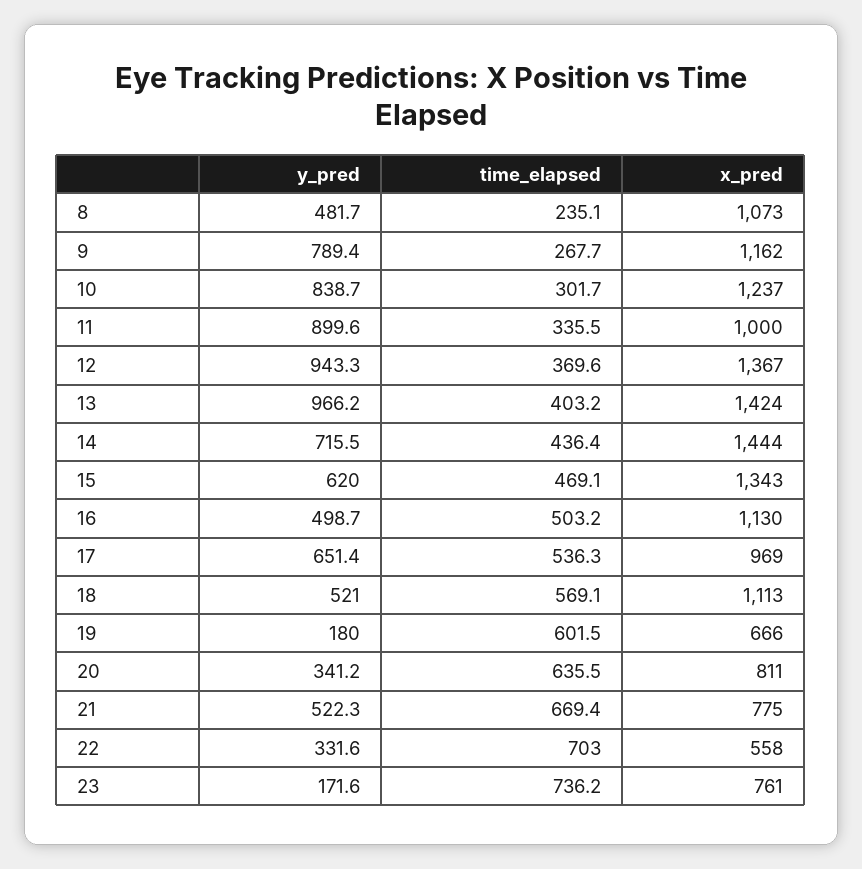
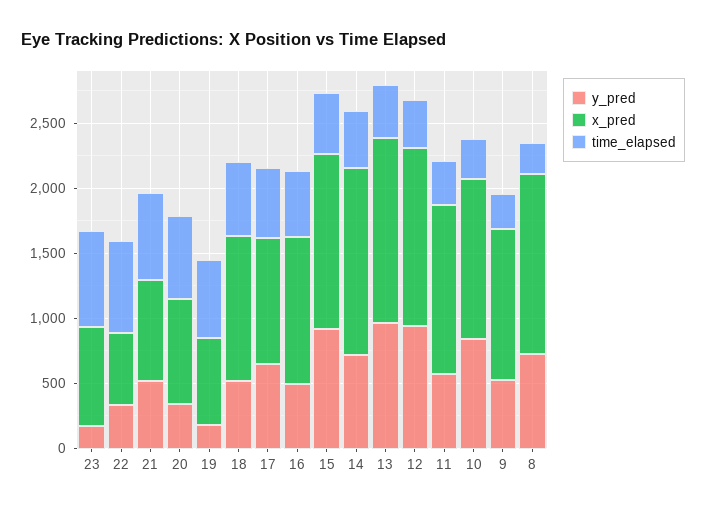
  {
    "y_pred": {
-     "8": 481.7,
+     "8": 700,
-     "9": 789.4,
+     "9": 500,
      "10": 838.7,
-     "11": 899.6,
+     "11": 600,
      "12": 943.3,
      "13": 966.2,
      "14": 715.5,
-     "15": 620,
+     "15": 900,
      "16": 498.7,
      "17": 651.4,
      "18": 521,
      "19": 180,
      "20": 341.2,
      "21": 522.3,
      "22": 331.6,
      "23": 171.6
    },
    "time_elapsed": {
      "8": 235.1,
      "9": 267.7,
      "10": 301.7,
      "11": 335.5,
      "12": 369.6,
      "13": 403.2,
      "14": 436.4,
      "15": 469.1,
      "16": 503.2,
      "17": 536.3,
      "18": 569.1,
      "19": 601.5,
      "20": 635.5,
      "21": 669.4,
      "22": 703,
      "23": 736.2
    },
    "x_pred": {
-     "8": 1073,
+     "8": 1400,
      "9": 1162,
      "10": 1237,
-     "11": 1000,
+     "11": 1300,
      "12": 1367,
      "13": 1424,
      "14": 1444,
      "15": 1343,
      "16": 1130,
      "17": 969,
      "18": 1113,
      "19": 666,
      "20": 811,
      "21": 775,
      "22": 558,
      "23": 761
    }
  }

